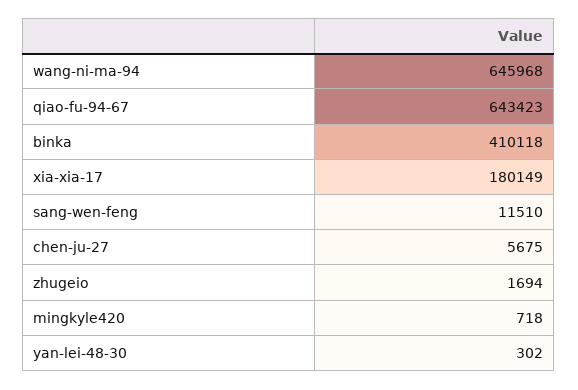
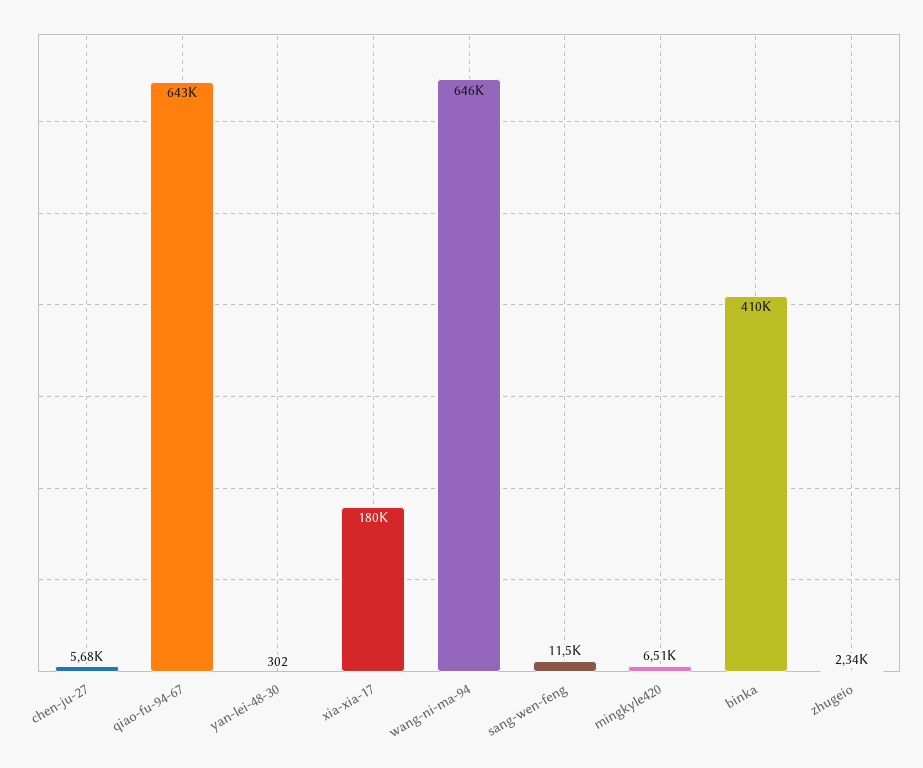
  {
    "wang-ni-ma-94": 645968,
    "qiao-fu-94-67": 643423,
    "binka": 410118,
    "xia-xia-17": 180149,
    "sang-wen-feng": 11510,
    "chen-ju-27": 5675,
-   "zhugeio": 1694,
+   "zhugeio": 2340,
-   "mingkyle420": 718,
+   "mingkyle420": 6510,
    "yan-lei-48-30": 302
  }

